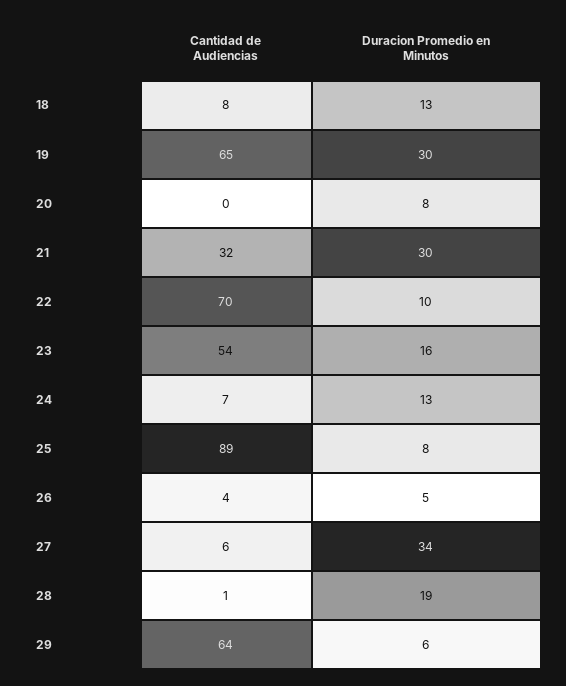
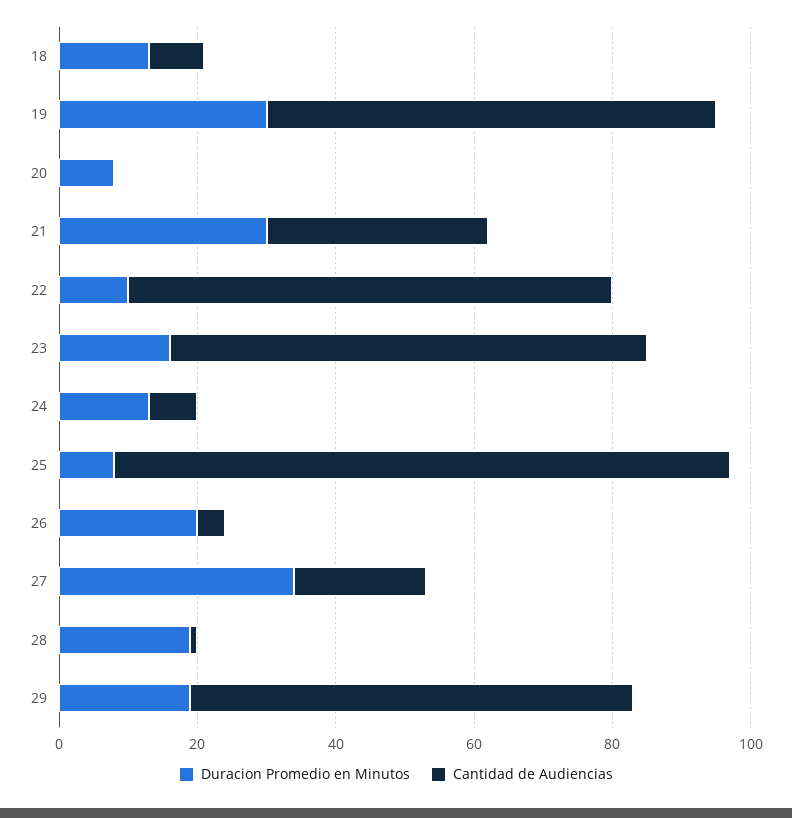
  {
    "Cantidad de Audiencias": {
      "18": 8,
      "19": 65,
      "20": 0,
      "21": 32,
      "22": 70,
-     "23": 54,
+     "23": 70,
      "24": 7,
      "25": 89,
      "26": 4,
-     "27": 6,
+     "27": 20,
      "28": 1,
      "29": 64
    },
    "Duracion Promedio en Minutos": {
      "18": 13,
      "19": 30,
      "20": 8,
      "21": 30,
      "22": 10,
      "23": 16,
      "24": 13,
      "25": 8,
-     "26": 5,
+     "26": 20,
      "27": 34,
      "28": 19,
-     "29": 6
+     "29": 20
    }
  }

